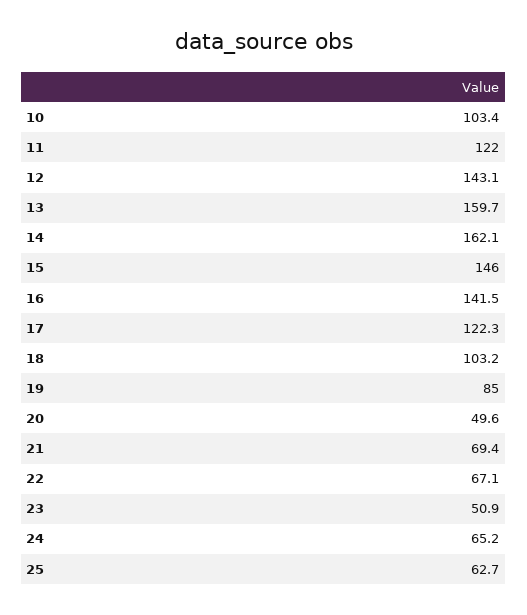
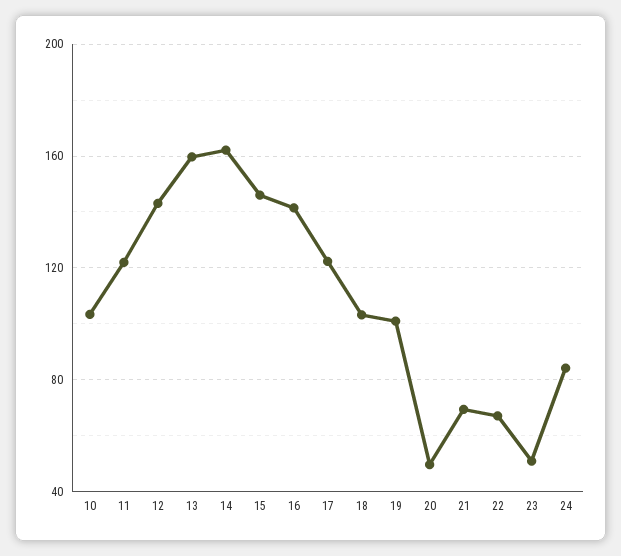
  {
    "10": 103.4,
    "11": 122,
    "12": 143.1,
    "13": 159.7,
    "14": 162.1,
    "15": 146,
    "16": 141.5,
    "17": 122.3,
    "18": 103.2,
-   "19": 85,
+   "19": 100,
    "20": 49.6,
    "21": 69.4,
    "22": 67.1,
    "23": 50.9,
-   "24": 65.2,
+   "24": 85
-   "25": 62.7
  }

